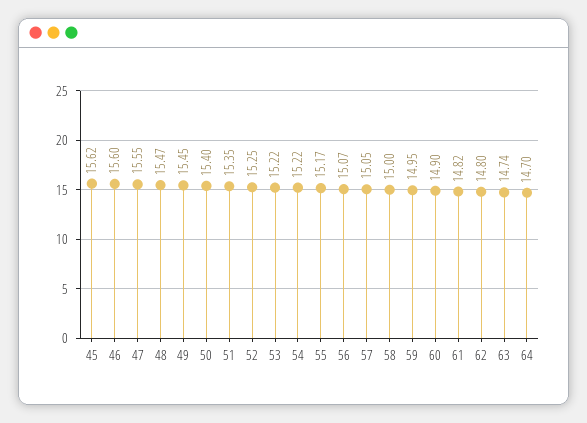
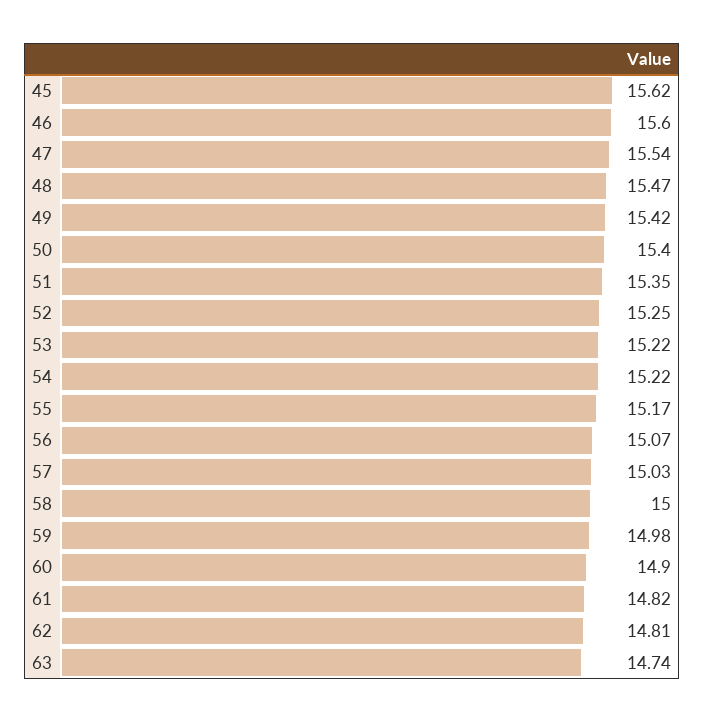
  {
    "45": 15.62,
    "46": 15.6,
-   "47": 15.55,
+   "47": 15.54,
    "48": 15.47,
-   "49": 15.45,
+   "49": 15.42,
    "50": 15.4,
    "51": 15.35,
    "52": 15.25,
    "53": 15.22,
    "54": 15.22,
    "55": 15.17,
    "56": 15.07,
-   "57": 15.05,
+   "57": 15.03,
    "58": 15,
-   "59": 14.95,
+   "59": 14.98,
    "60": 14.9,
    "61": 14.82,
-   "62": 14.8,
+   "62": 14.81,
-   "63": 14.74,
+   "63": 14.74
-   "64": 14.7
  }

